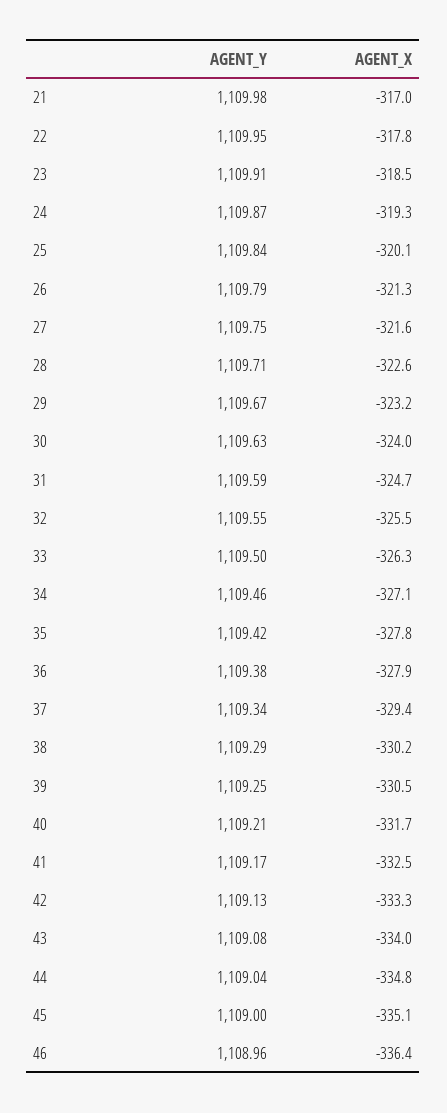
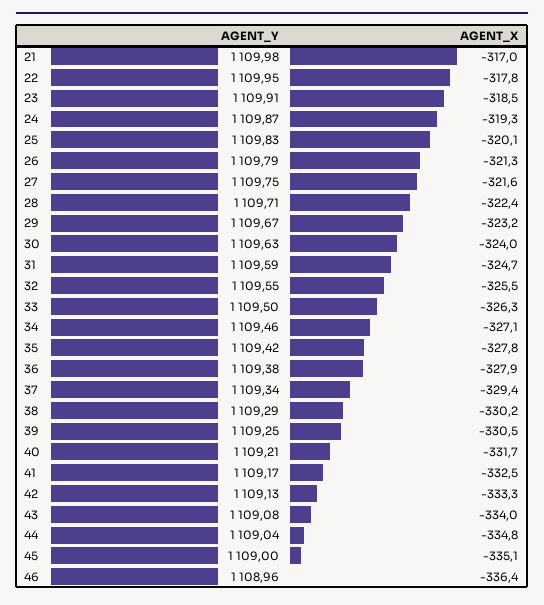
  {
    "AGENT_Y": {
      "21": 1109.98,
      "22": 1109.95,
      "23": 1109.91,
      "24": 1109.87,
-     "25": 1109.84,
+     "25": 1109.83,
      "26": 1109.79,
      "27": 1109.75,
      "28": 1109.71,
      "29": 1109.67,
      "30": 1109.63,
      "31": 1109.59,
      "32": 1109.55,
      "33": 1109.5,
      "34": 1109.46,
      "35": 1109.42,
      "36": 1109.38,
      "37": 1109.34,
      "38": 1109.29,
      "39": 1109.25,
      "40": 1109.21,
      "41": 1109.17,
      "42": 1109.13,
      "43": 1109.08,
      "44": 1109.04,
      "45": 1109,
      "46": 1108.96
    },
    "AGENT_X": {
      "21": -317,
      "22": -317.8,
      "23": -318.5,
      "24": -319.3,
      "25": -320.1,
      "26": -321.3,
      "27": -321.6,
-     "28": -322.6,
+     "28": -322.4,
      "29": -323.2,
      "30": -324,
      "31": -324.7,
      "32": -325.5,
      "33": -326.3,
      "34": -327.1,
      "35": -327.8,
      "36": -327.9,
      "37": -329.4,
      "38": -330.2,
      "39": -330.5,
      "40": -331.7,
      "41": -332.5,
      "42": -333.3,
      "43": -334,
      "44": -334.8,
      "45": -335.1,
      "46": -336.4
    }
  }

